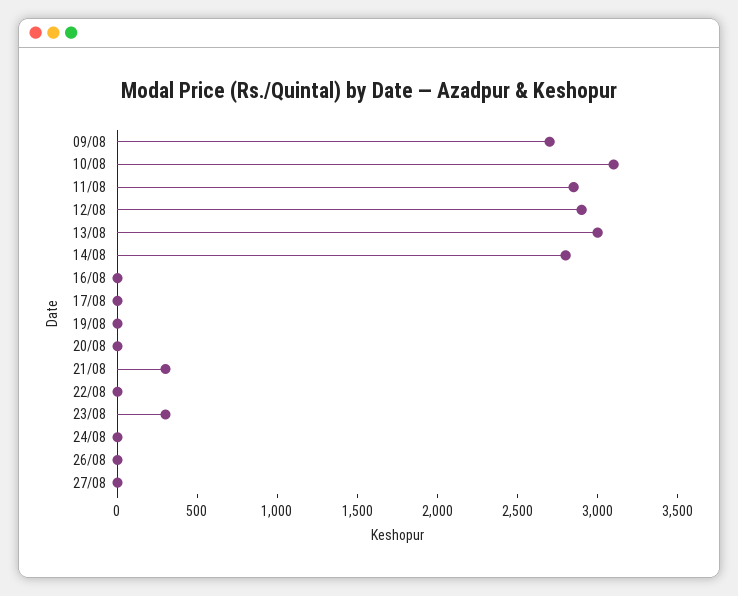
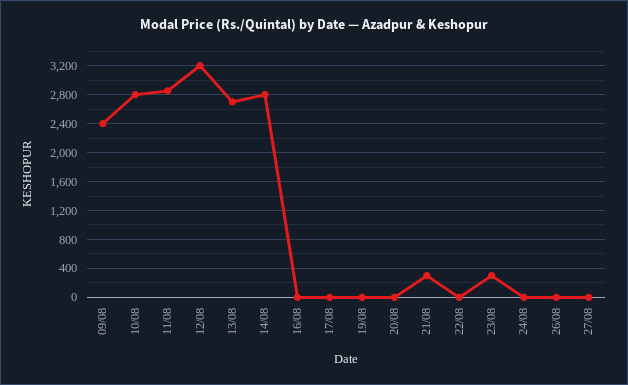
  {
-   "09/08": 2700,
+   "09/08": 2400,
-   "10/08": 3100,
+   "10/08": 2800,
    "11/08": 2900,
-   "12/08": 2900,
+   "12/08": 3200,
-   "13/08": 3000,
+   "13/08": 2700,
    "14/08": 2800,
    "16/08": 0,
    "17/08": 0,
    "19/08": 0,
    "20/08": 0,
    "21/08": 300,
    "22/08": 0,
    "23/08": 300,
    "24/08": 0,
    "26/08": 0,
    "27/08": 0
  }

